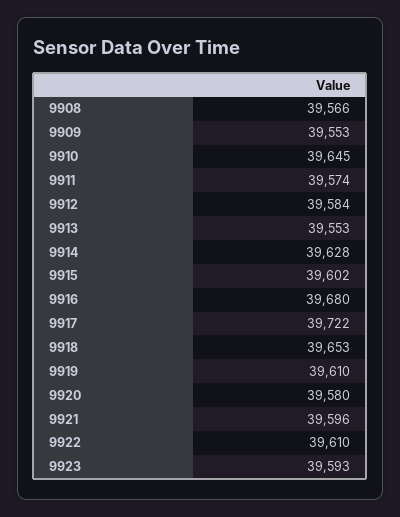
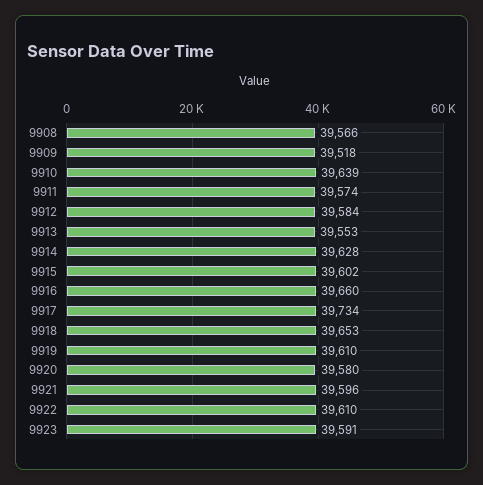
  {
    "9908": 39566,
-   "9909": 39553,
+   "9909": 39518,
-   "9910": 39645,
+   "9910": 39639,
    "9911": 39574,
    "9912": 39584,
    "9913": 39553,
    "9914": 39628,
    "9915": 39602,
-   "9916": 39680,
+   "9916": 39660,
-   "9917": 39722,
+   "9917": 39734,
    "9918": 39653,
    "9919": 39610,
    "9920": 39580,
    "9921": 39596,
    "9922": 39610,
-   "9923": 39593
+   "9923": 39591
  }

